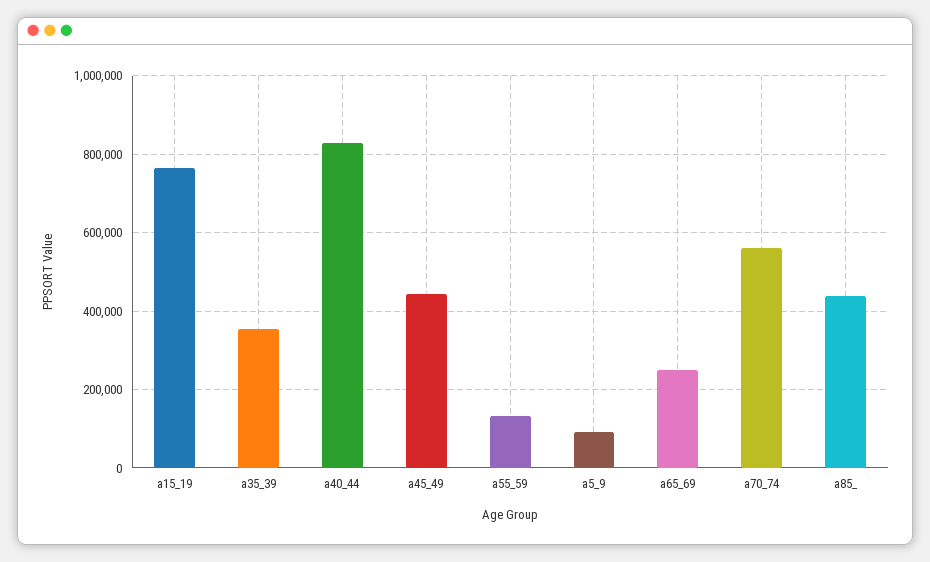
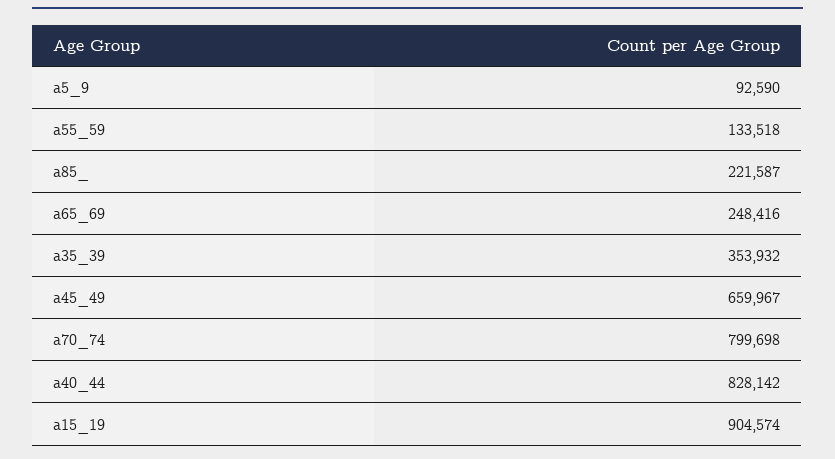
  {
-   "a15_19": 760000,
+   "a15_19": 904574,
    "a35_39": 353932,
    "a40_44": 828142,
-   "a45_49": 440000,
+   "a45_49": 659967,
    "a55_59": 133518,
    "a5_9": 92590,
    "a65_69": 248416,
-   "a70_74": 560000,
+   "a70_74": 799698,
-   "a85_": 440000
+   "a85_": 221587
  }

